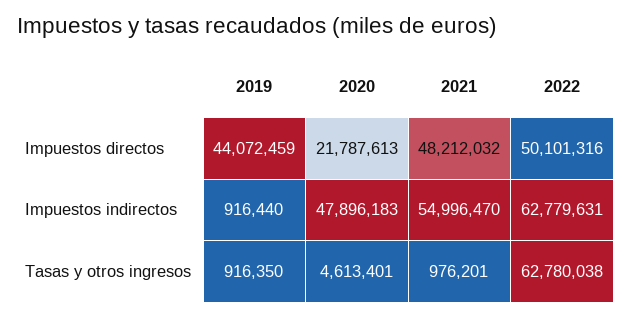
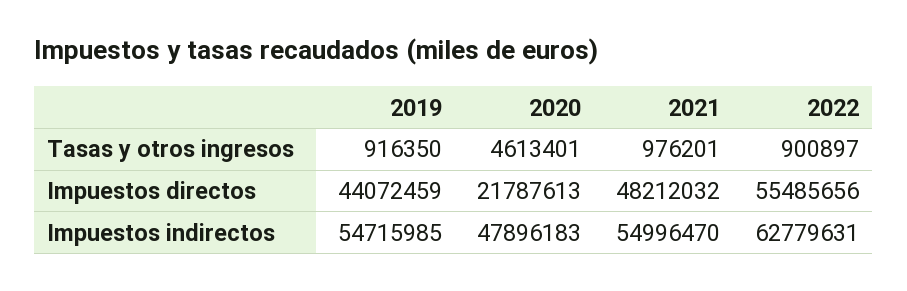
  {
    "2019": {
      "Impuestos directos": 44072459,
-     "Impuestos indirectos": 916440,
+     "Impuestos indirectos": 54715985,
      "Tasas y otros ingresos": 916350
    },
    "2020": {
      "Impuestos directos": 21787613,
      "Impuestos indirectos": 47896183,
      "Tasas y otros ingresos": 4613401
    },
    "2021": {
      "Impuestos directos": 48212032,
      "Impuestos indirectos": 54996470,
      "Tasas y otros ingresos": 976201
    },
    "2022": {
-     "Impuestos directos": 50101316,
+     "Impuestos directos": 55485656,
      "Impuestos indirectos": 62779631,
-     "Tasas y otros ingresos": 62780038
+     "Tasas y otros ingresos": 900897
    }
  }

